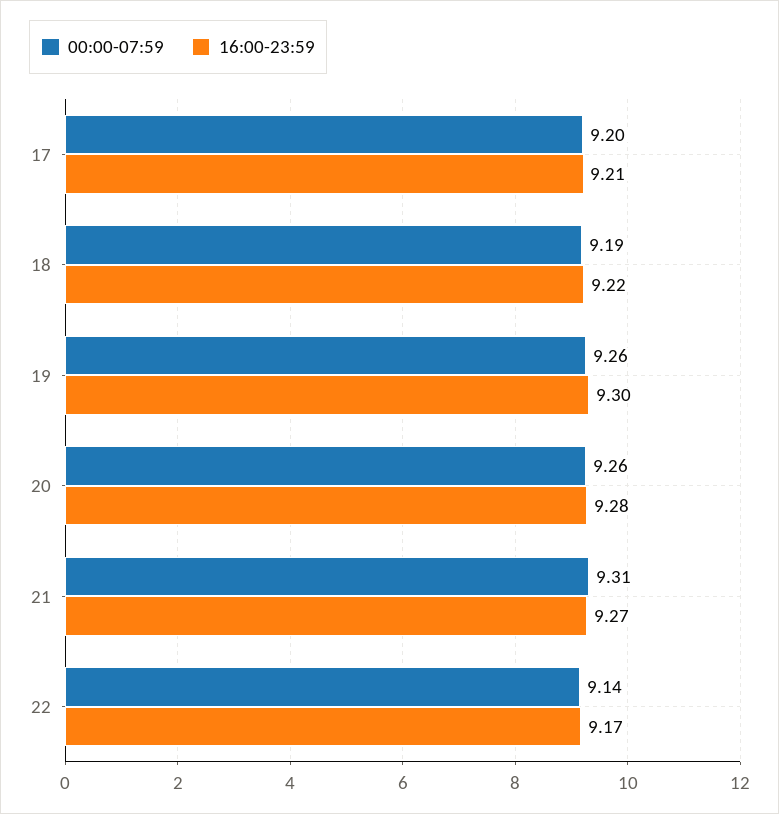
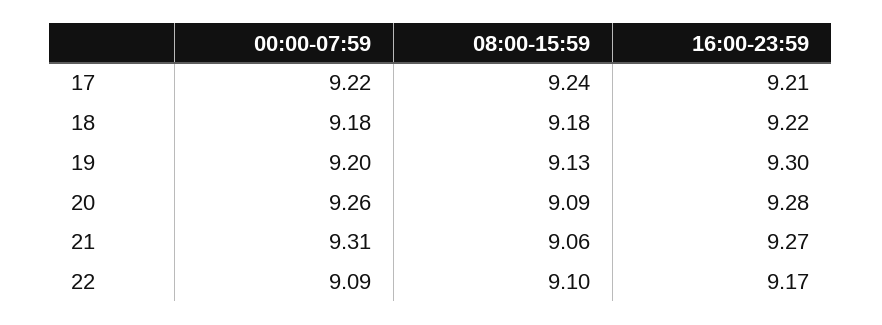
  {
    "00:00-07:59": {
-     "17": 9.2,
+     "17": 9.22,
-     "18": 9.19,
+     "18": 9.18,
-     "19": 9.26,
+     "19": 9.2,
      "20": 9.26,
      "21": 9.31,
-     "22": 9.14
+     "22": 9.09
    },
    "16:00-23:59": {
      "17": 9.21,
      "18": 9.22,
      "19": 9.3,
      "20": 9.28,
      "21": 9.27,
      "22": 9.17
-   }
+   },
+   "08:00-15:59": {
+     "17": 9.24,
+     "18": 9.18,
+     "19": 9.13,
+     "20": 9.09,
+     "21": 9.06,
+     "22": 9.1
+   }
  }

